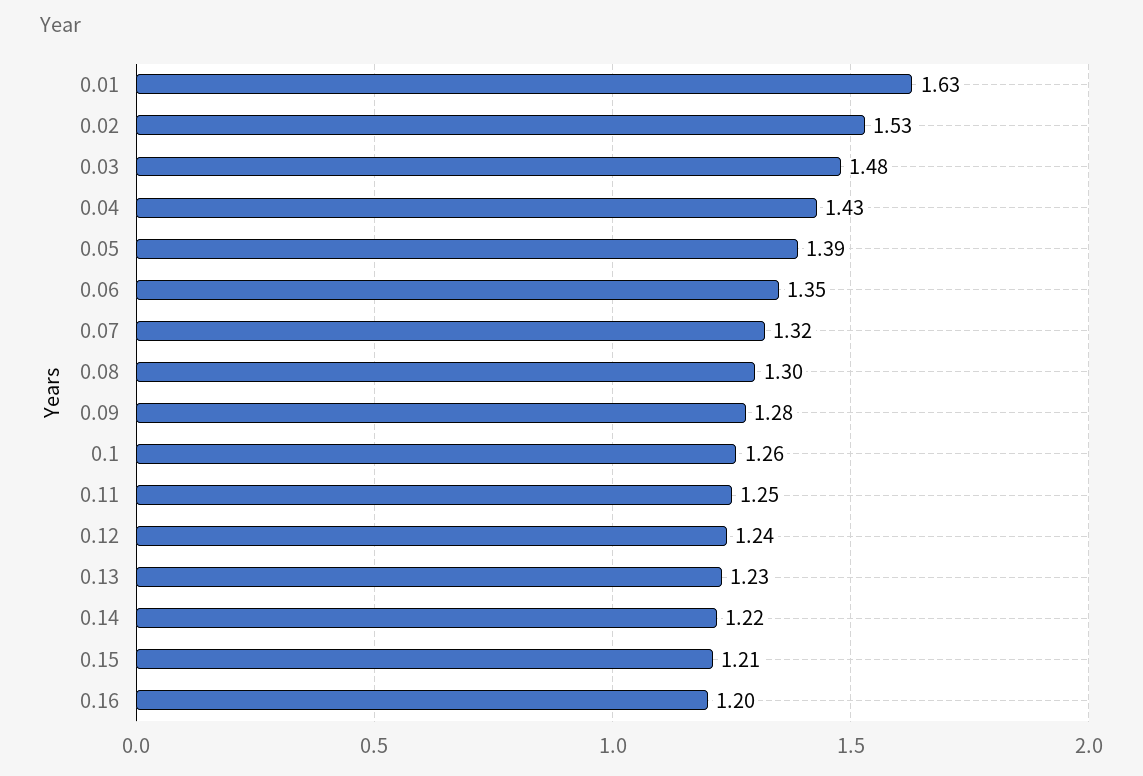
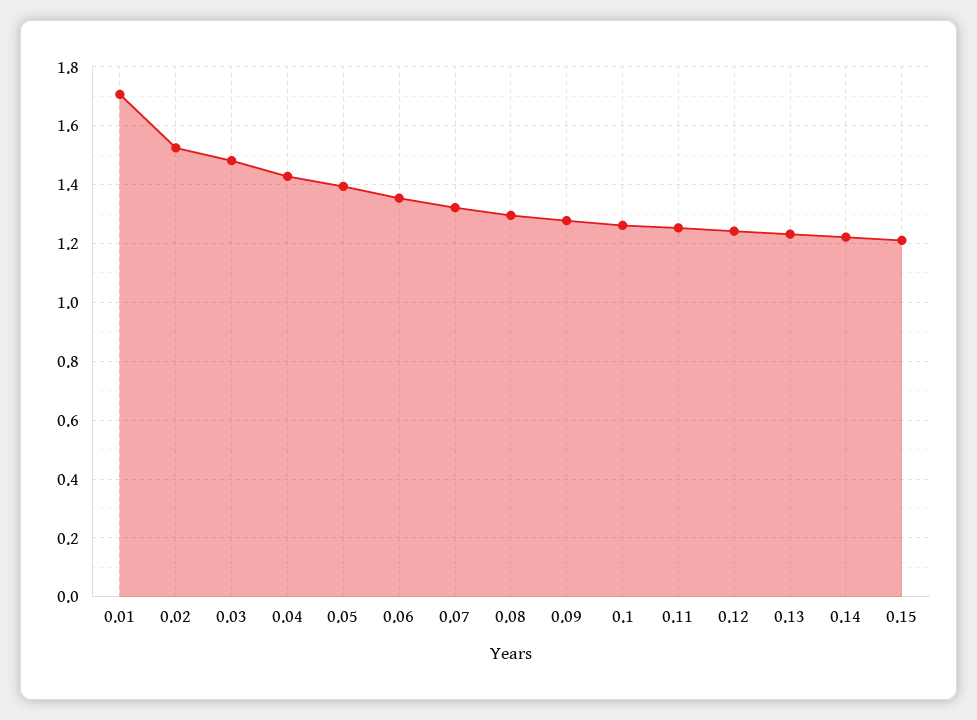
  {
-   "0.01": 1.63,
+   "0.01": 1.7,
    "0.02": 1.53,
    "0.03": 1.48,
    "0.04": 1.43,
    "0.05": 1.39,
    "0.06": 1.35,
    "0.07": 1.32,
    "0.08": 1.3,
    "0.09": 1.28,
    "0.1": 1.26,
    "0.11": 1.25,
    "0.12": 1.24,
    "0.13": 1.23,
    "0.14": 1.22,
-   "0.15": 1.21,
+   "0.15": 1.21
-   "0.16": 1.2
  }

